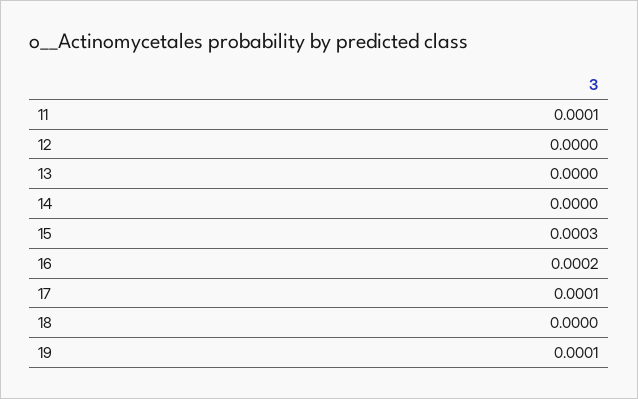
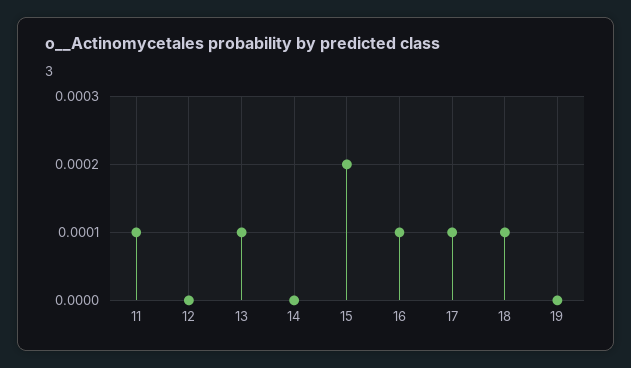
  {
    "11": 0.0001,
    "12": 0,
-   "13": 0,
+   "13": 0.0001,
    "14": 0,
-   "15": 0.0003,
+   "15": 0.0002,
-   "16": 0.0002,
+   "16": 0.0001,
    "17": 0.0001,
-   "18": 0,
+   "18": 0.0001,
-   "19": 0.0001
+   "19": 0
  }

